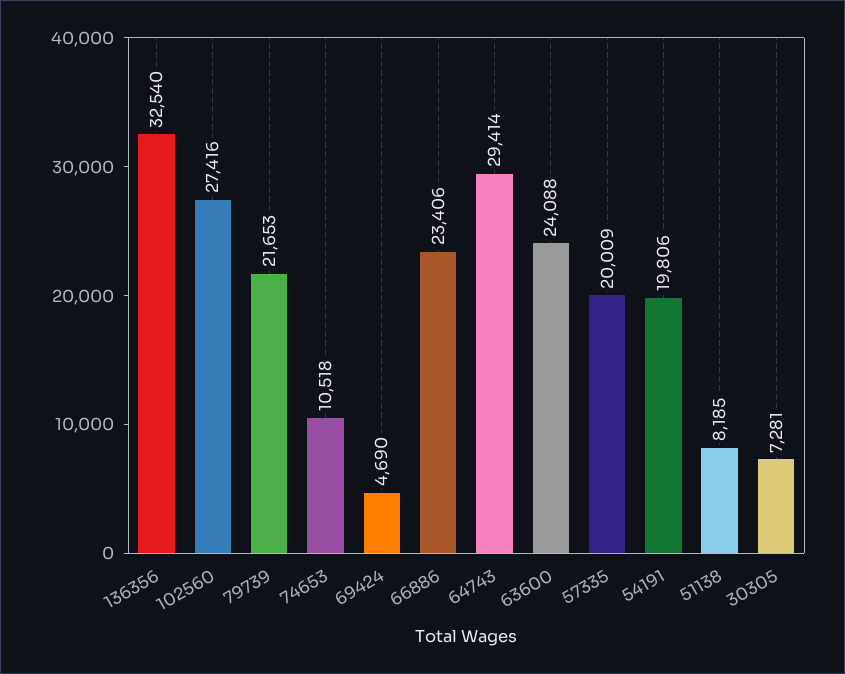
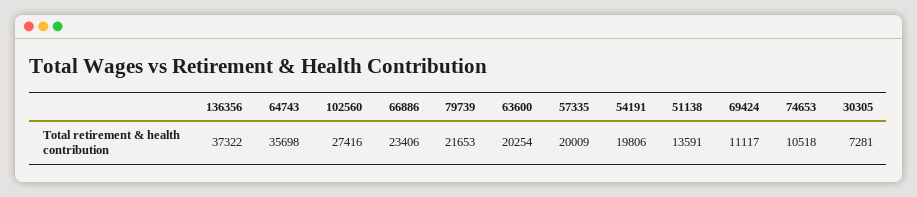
  {
-   "136356": 32540,
+   "136356": 37322,
    "102560": 27416,
    "79739": 21653,
    "74653": 10518,
-   "69424": 4690,
+   "69424": 11117,
    "66886": 23406,
-   "64743": 29414,
+   "64743": 35698,
-   "63600": 24088,
+   "63600": 20254,
    "57335": 20009,
    "54191": 19806,
-   "51138": 8185,
+   "51138": 13591,
    "30305": 7281
  }

